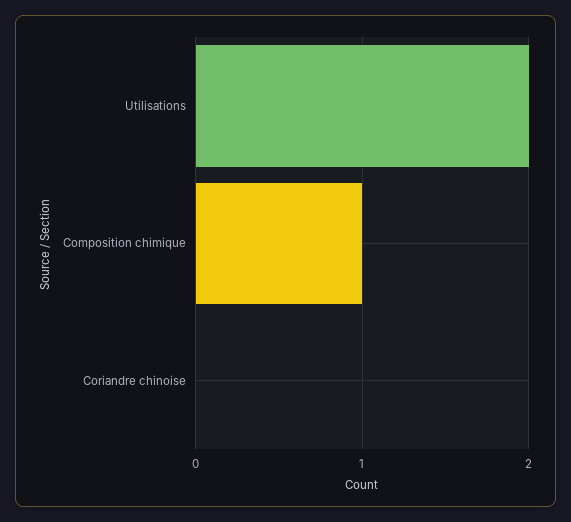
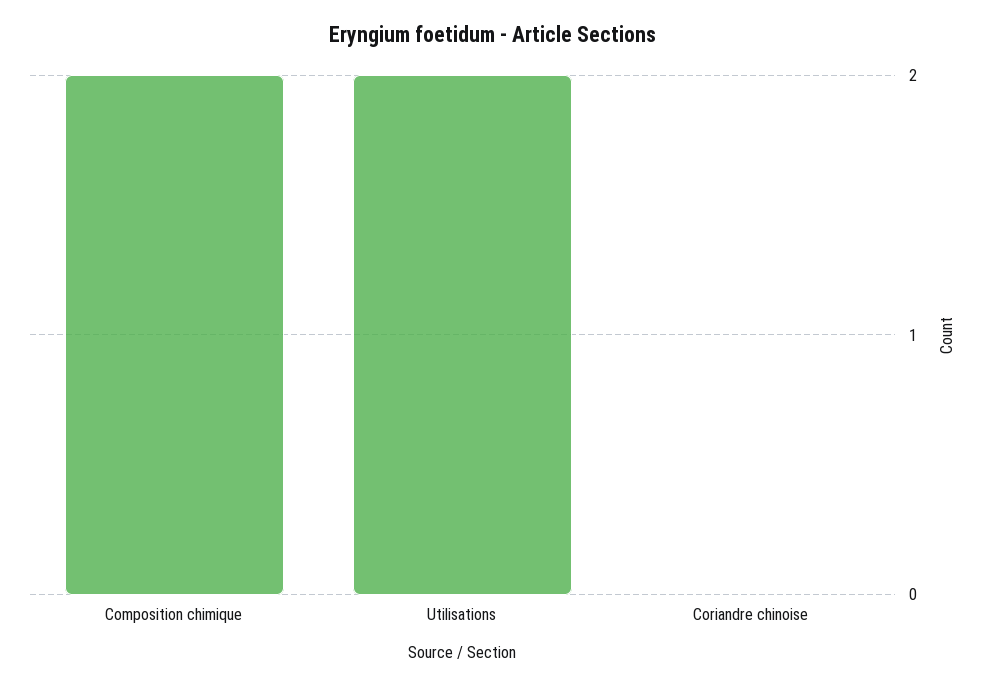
  {
    "Utilisations": 2,
-   "Composition chimique": 1,
+   "Composition chimique": 2,
    "Coriandre chinoise": 0
  }

